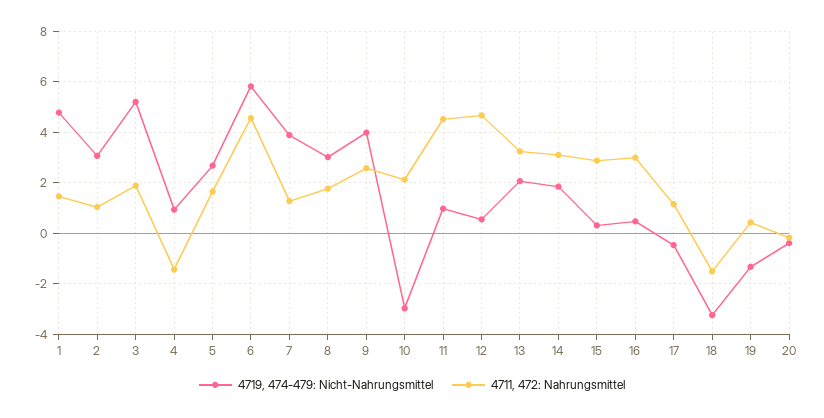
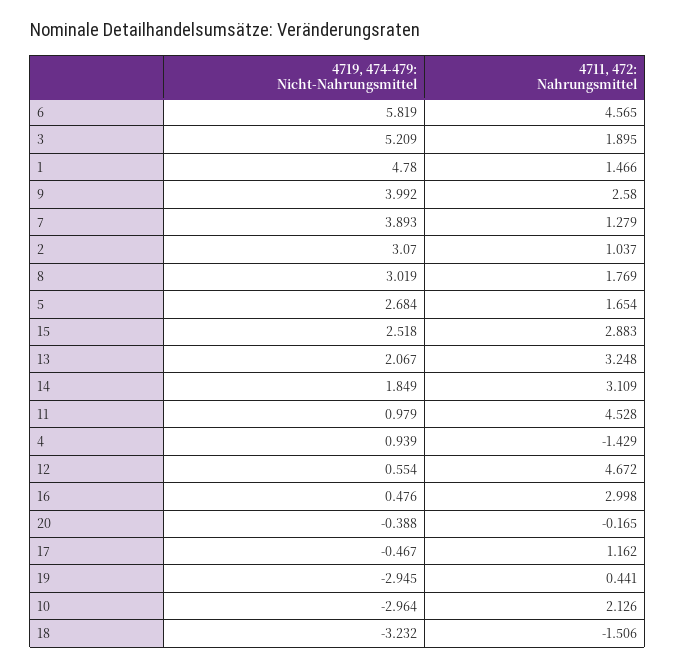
  {
    "4719, 474-479: Nicht-Nahrungsmittel": {
      "1": 4.78,
      "2": 3.07,
      "3": 5.209,
      "4": 0.939,
      "5": 2.684,
      "6": 5.819,
      "7": 3.893,
      "8": 3.019,
      "9": 3.992,
      "10": -2.964,
      "11": 0.979,
      "12": 0.554,
      "13": 2.067,
      "14": 1.849,
-     "15": 0.25,
+     "15": 2.518,
      "16": 0.476,
      "17": -0.467,
      "18": -3.232,
-     "19": -1.25,
+     "19": -2.945,
      "20": -0.388
    },
    "4711, 472: Nahrungsmittel": {
      "1": 1.466,
      "2": 1.037,
      "3": 1.895,
      "4": -1.429,
      "5": 1.654,
      "6": 4.565,
      "7": 1.279,
      "8": 1.769,
      "9": 2.58,
      "10": 2.126,
      "11": 4.528,
      "12": 4.672,
      "13": 3.248,
      "14": 3.109,
      "15": 2.883,
      "16": 2.998,
      "17": 1.162,
      "18": -1.506,
      "19": 0.441,
      "20": -0.165
    }
  }

